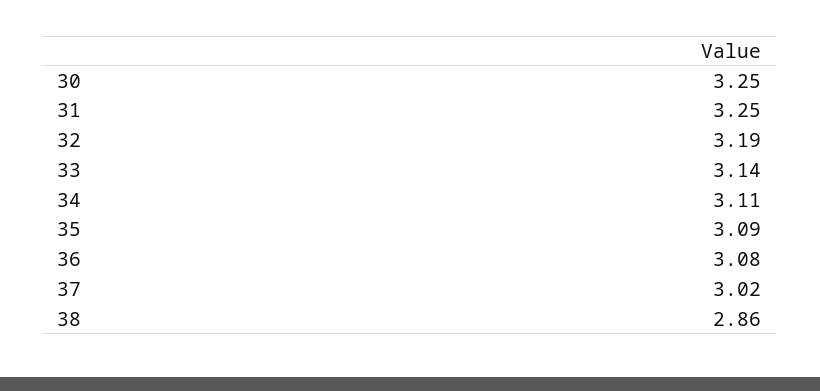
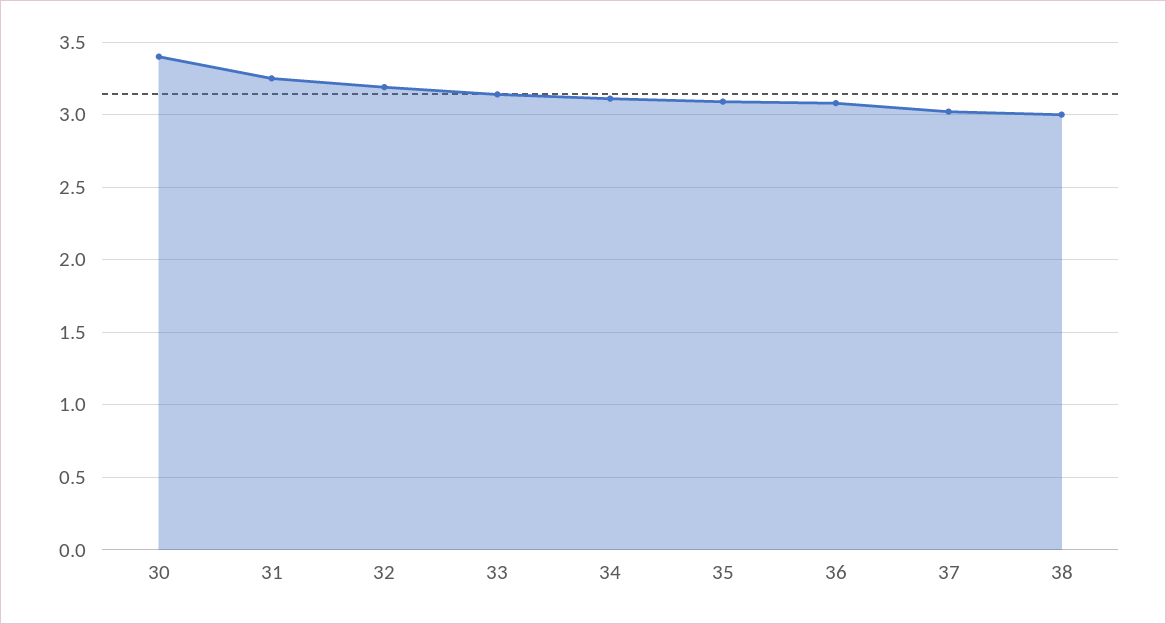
  {
-   "30": 3.25,
+   "30": 3.4,
    "31": 3.25,
    "32": 3.19,
    "33": 3.14,
    "34": 3.11,
    "35": 3.09,
    "36": 3.08,
    "37": 3.02,
-   "38": 2.86
+   "38": 3
  }

